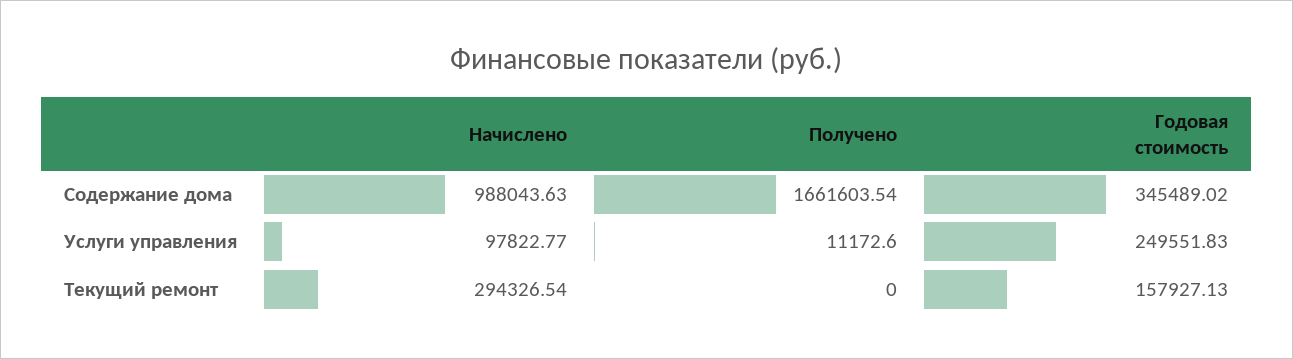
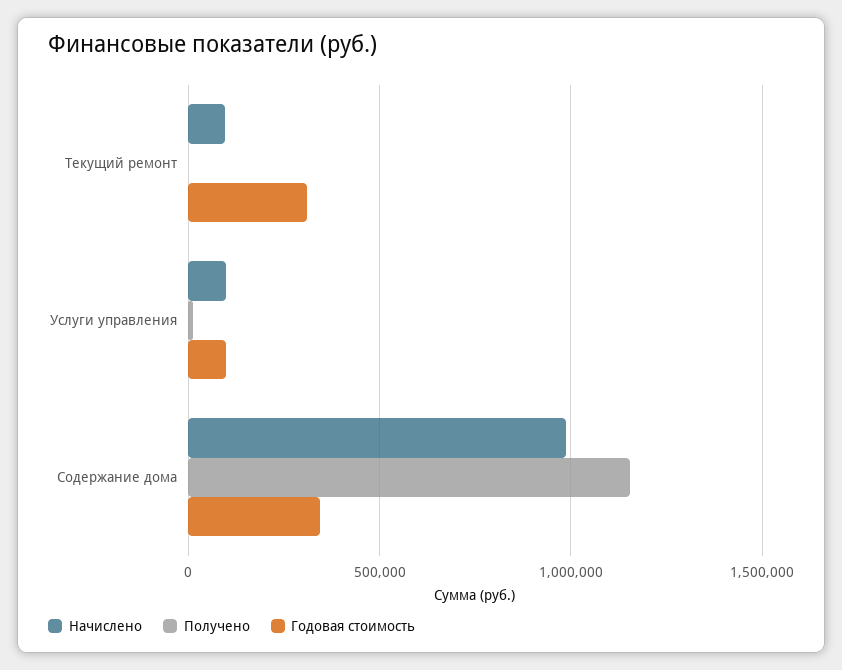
  {
    "Начислено": {
      "Содержание дома": 988043.63,
      "Услуги управления": 97822.77,
-     "Текущий ремонт": 294326.54
+     "Текущий ремонт": 100000
    },
    "Получено": {
-     "Содержание дома": 1661603.54,
+     "Содержание дома": 1150000,
      "Услуги управления": 11172.6,
      "Текущий ремонт": 0
    },
    "Годовая стоимость": {
      "Содержание дома": 345489.02,
-     "Услуги управления": 249551.83,
+     "Услуги управления": 100000,
-     "Текущий ремонт": 157927.13
+     "Текущий ремонт": 300000
    }
  }

